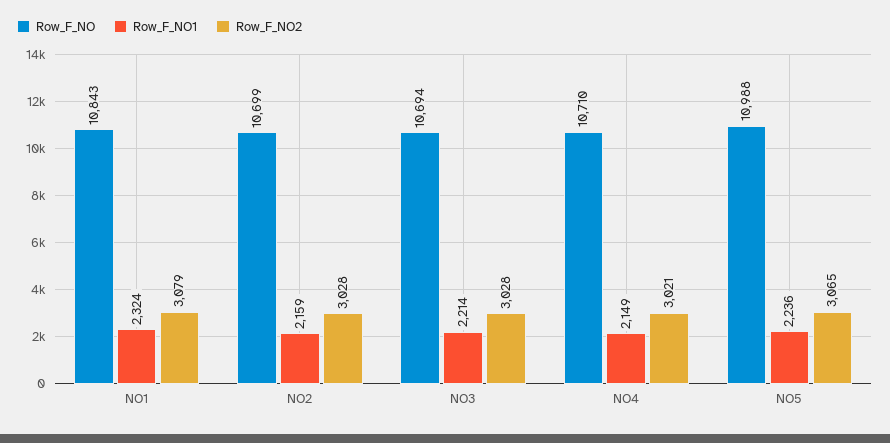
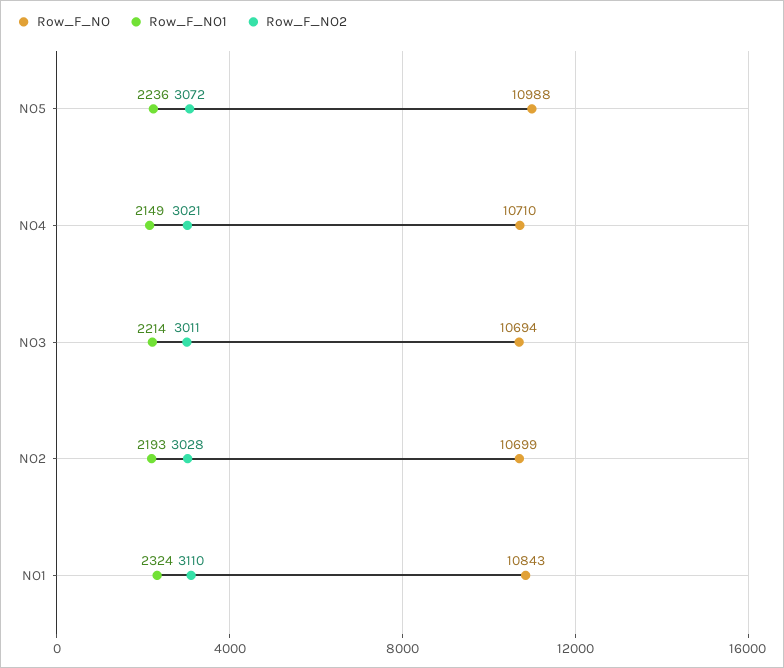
  {
    "Row_F_NO": {
      "NO1": 10843,
      "NO2": 10699,
      "NO3": 10694,
      "NO4": 10710,
      "NO5": 10988
    },
    "Row_F_NO1": {
      "NO1": 2324,
-     "NO2": 2159,
+     "NO2": 2193,
      "NO3": 2214,
      "NO4": 2149,
      "NO5": 2236
    },
    "Row_F_NO2": {
-     "NO1": 3079,
+     "NO1": 3110,
      "NO2": 3028,
-     "NO3": 3028,
+     "NO3": 3011,
      "NO4": 3021,
-     "NO5": 3065
+     "NO5": 3072
    }
  }

